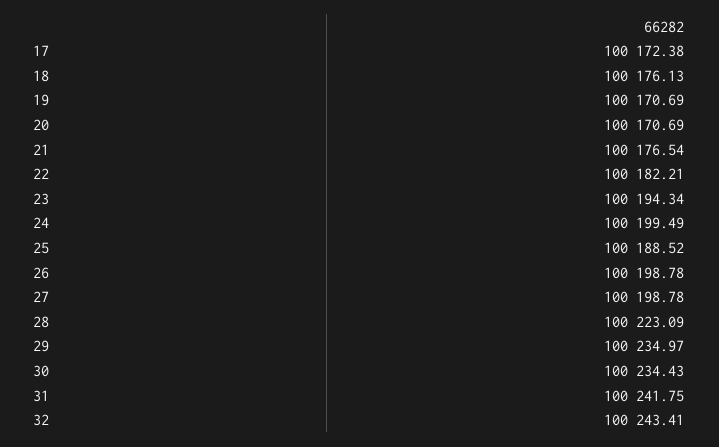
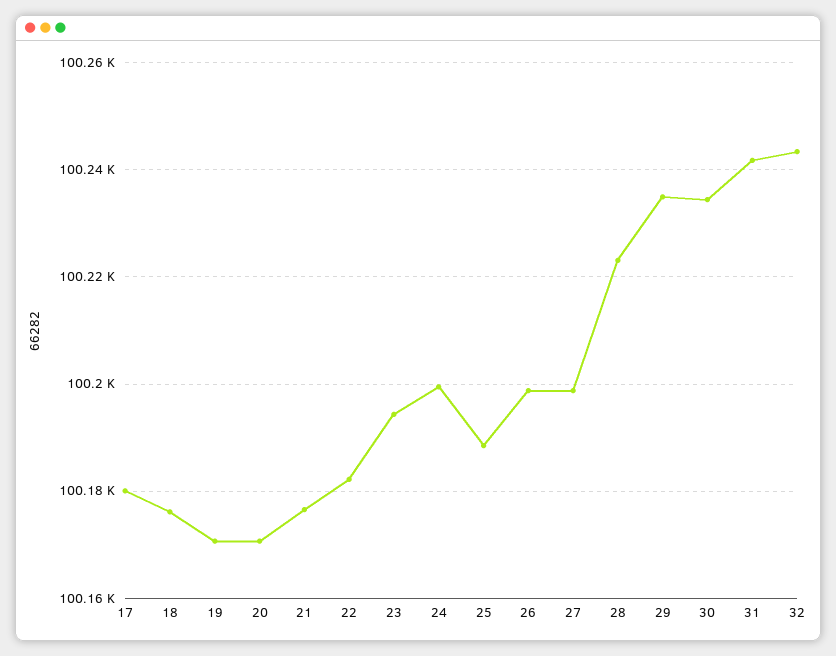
  {
-   "17": 100172.38,
+   "17": 100180,
    "18": 100176.13,
    "19": 100170.69,
    "20": 100170.69,
    "21": 100176.54,
    "22": 100182.21,
    "23": 100194.34,
    "24": 100199.49,
    "25": 100188.52,
    "26": 100198.78,
    "27": 100198.78,
    "28": 100223.09,
    "29": 100234.97,
    "30": 100234.43,
    "31": 100241.75,
    "32": 100243.41
  }

